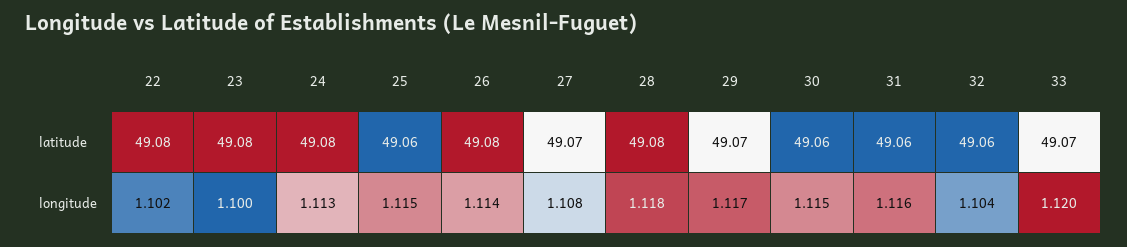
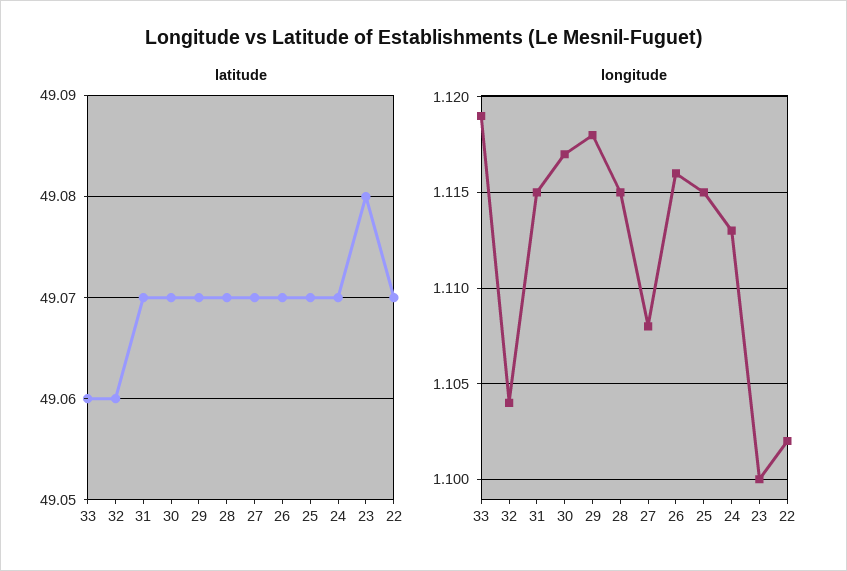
  {
    "latitude": {
-     "22": 49.08,
+     "22": 49.07,
      "23": 49.08,
-     "24": 49.08,
+     "24": 49.07,
-     "25": 49.06,
+     "25": 49.07,
-     "26": 49.08,
+     "26": 49.07,
      "27": 49.07,
-     "28": 49.08,
+     "28": 49.07,
      "29": 49.07,
-     "30": 49.06,
+     "30": 49.07,
-     "31": 49.06,
+     "31": 49.07,
      "32": 49.06,
-     "33": 49.07
+     "33": 49.06
    },
    "longitude": {
      "22": 1.102,
      "23": 1.1,
      "24": 1.113,
      "25": 1.115,
-     "26": 1.114,
+     "26": 1.116,
      "27": 1.108,
-     "28": 1.118,
+     "28": 1.115,
-     "29": 1.117,
+     "29": 1.118,
-     "30": 1.115,
+     "30": 1.117,
-     "31": 1.116,
+     "31": 1.115,
      "32": 1.104,
-     "33": 1.12
+     "33": 1.119
    }
  }

